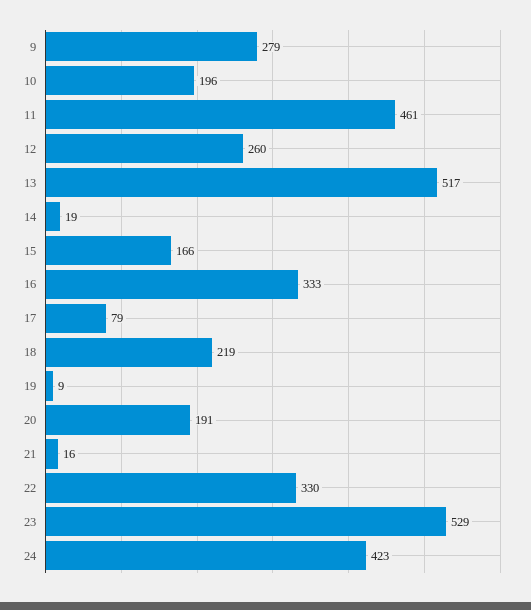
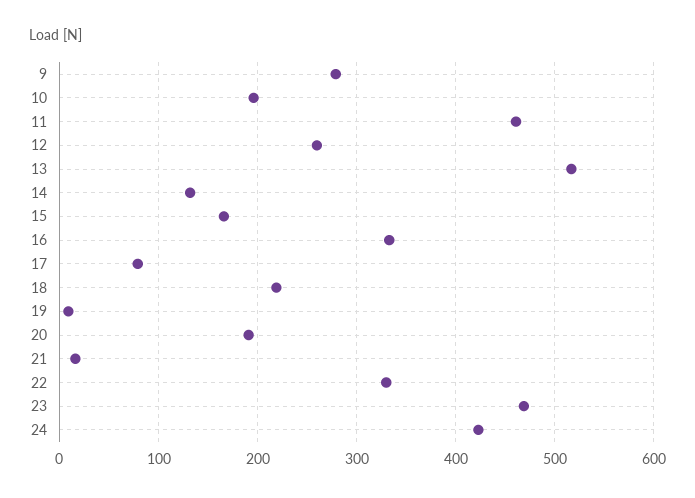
  {
    "9": 279,
    "10": 196,
    "11": 461,
    "12": 260,
    "13": 517,
-   "14": 19,
+   "14": 130,
    "15": 166,
    "16": 333,
    "17": 79,
    "18": 219,
    "19": 9,
    "20": 191,
    "21": 16,
    "22": 330,
-   "23": 529,
+   "23": 470,
    "24": 423
  }

